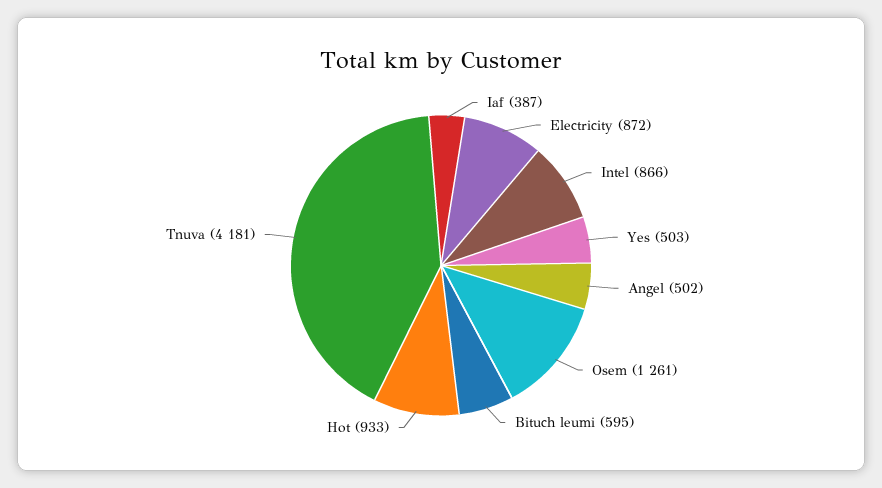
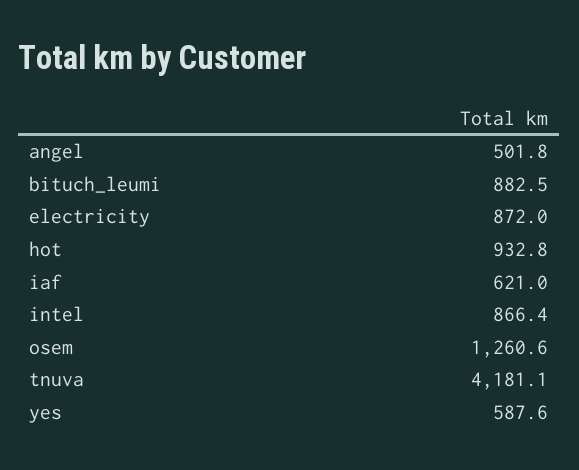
  {
-   "Iaf": 387,
+   "Iaf": 621,
    "Electricity": 872,
    "Intel": 866.4,
-   "Yes": 503,
+   "Yes": 587.6,
    "Angel": 501.8,
    "Osem": 1260.6,
-   "Bituch leumi": 595,
+   "Bituch leumi": 882.5,
    "Hot": 932.8,
    "Tnuva": 4181.1
  }

